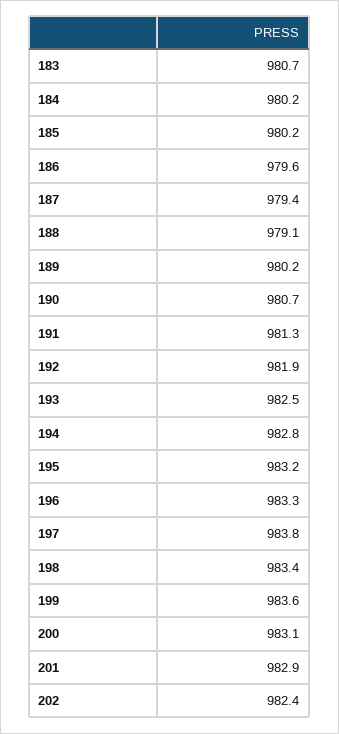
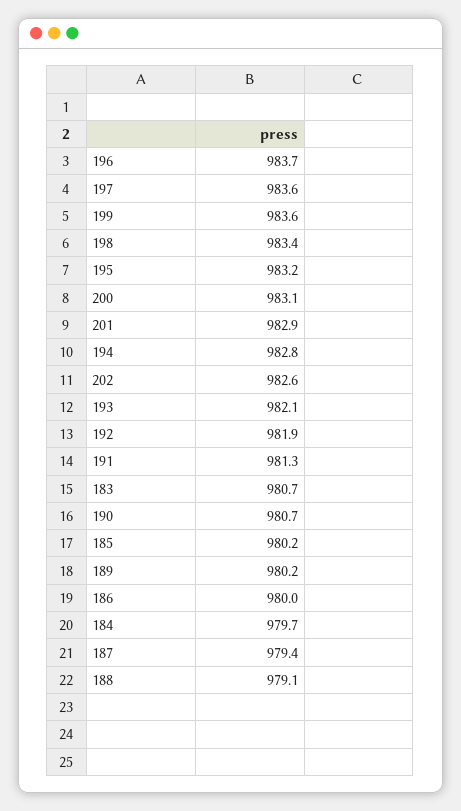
  {
    "183": 980.7,
-   "184": 980.2,
+   "184": 979.7,
    "185": 980.2,
-   "186": 979.6,
+   "186": 980,
    "187": 979.4,
    "188": 979.1,
    "189": 980.2,
    "190": 980.7,
    "191": 981.3,
    "192": 981.9,
-   "193": 982.5,
+   "193": 982.1,
    "194": 982.8,
    "195": 983.2,
-   "196": 983.3,
+   "196": 983.7,
-   "197": 983.8,
+   "197": 983.6,
    "198": 983.4,
    "199": 983.6,
    "200": 983.1,
    "201": 982.9,
-   "202": 982.4
+   "202": 982.6
  }

